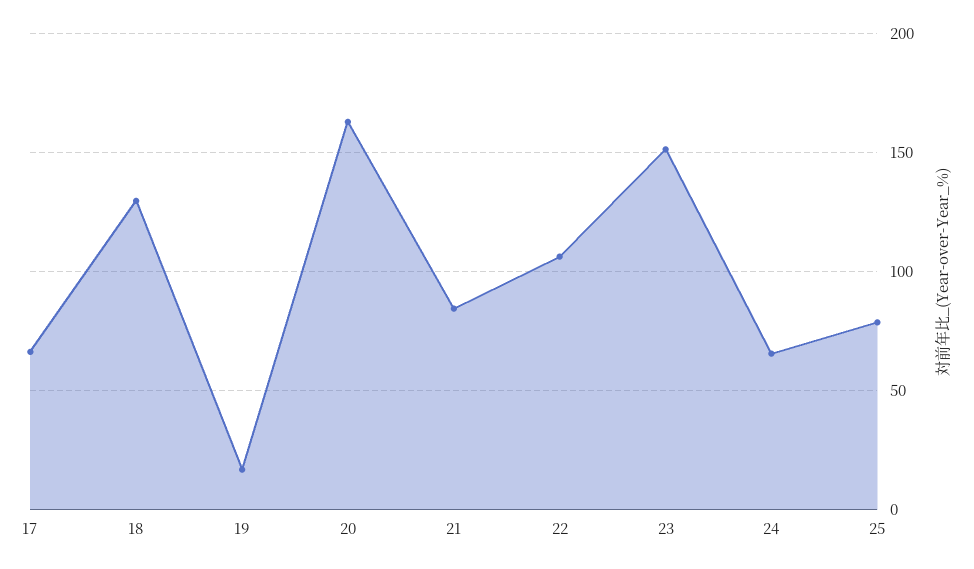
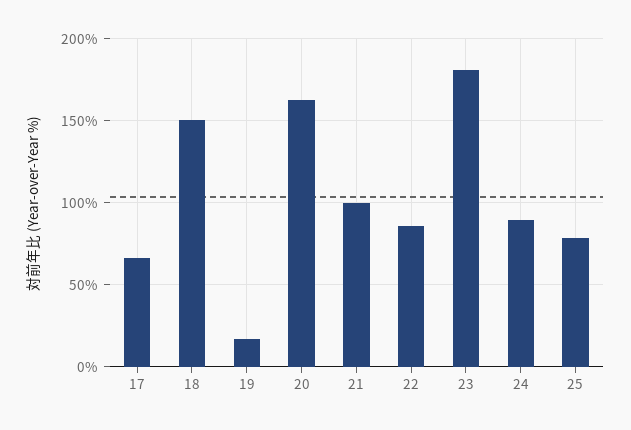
  {
    "17": 65,
-   "18": 130,
+   "18": 150,
    "19": 15,
    "20": 165,
-   "21": 85,
+   "21": 100,
-   "22": 105,
+   "22": 85,
-   "23": 150,
+   "23": 180,
-   "24": 65,
+   "24": 90,
    "25": 80
  }

